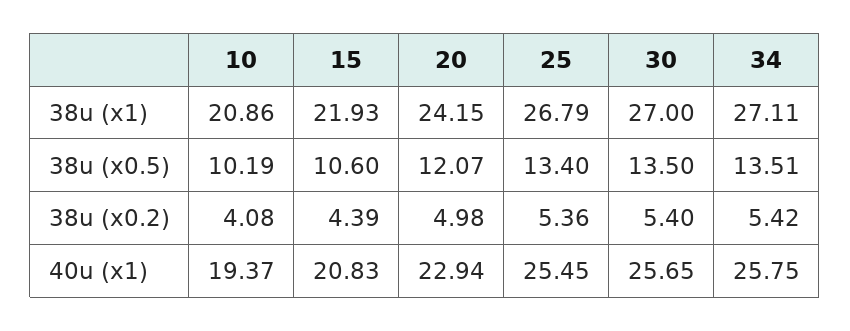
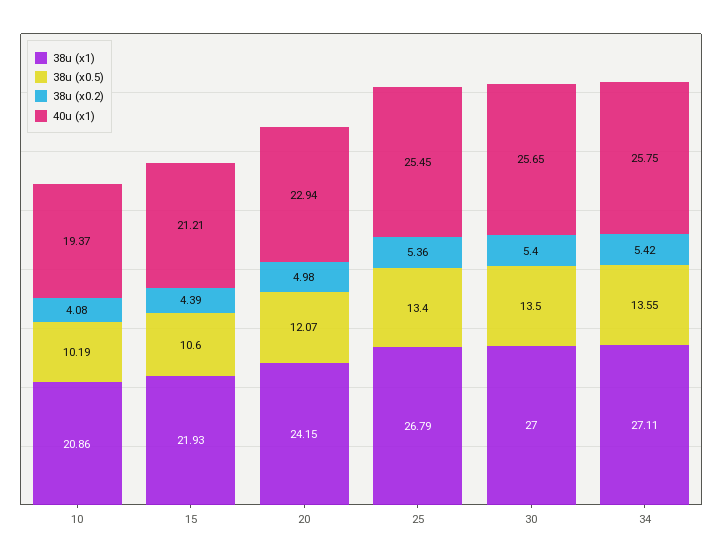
  {
    "38u (x1)": {
      "10": 20.86,
      "15": 21.93,
      "20": 24.15,
      "25": 26.79,
      "30": 27,
      "34": 27.11
    },
    "38u (x0.5)": {
      "10": 10.19,
      "15": 10.6,
      "20": 12.07,
      "25": 13.4,
      "30": 13.5,
-     "34": 13.51
+     "34": 13.55
    },
    "38u (x0.2)": {
      "10": 4.08,
      "15": 4.39,
      "20": 4.98,
      "25": 5.36,
      "30": 5.4,
      "34": 5.42
    },
    "40u (x1)": {
      "10": 19.37,
-     "15": 20.83,
+     "15": 21.21,
      "20": 22.94,
      "25": 25.45,
      "30": 25.65,
      "34": 25.75
    }
  }

